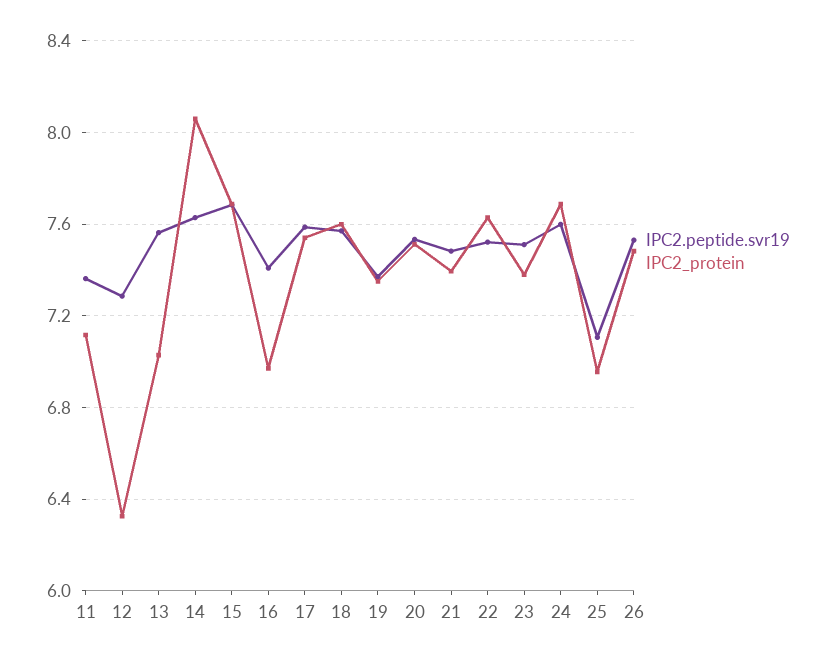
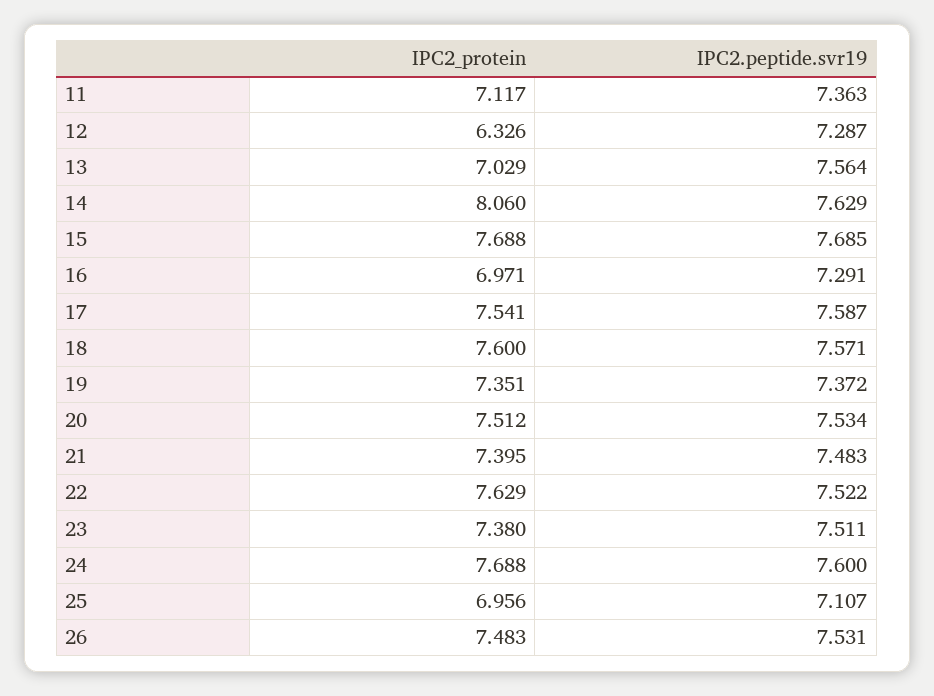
  {
    "IPC2.peptide.svr19": {
      "11": 7.363,
      "12": 7.287,
      "13": 7.564,
      "14": 7.629,
      "15": 7.685,
-     "16": 7.4,
+     "16": 7.291,
      "17": 7.587,
      "18": 7.571,
      "19": 7.372,
      "20": 7.534,
      "21": 7.483,
      "22": 7.522,
      "23": 7.511,
      "24": 7.6,
      "25": 7.107,
      "26": 7.531
    },
    "IPC2_protein": {
      "11": 7.117,
      "12": 6.326,
      "13": 7.029,
      "14": 8.06,
      "15": 7.688,
      "16": 6.971,
      "17": 7.541,
      "18": 7.6,
      "19": 7.351,
      "20": 7.512,
      "21": 7.395,
      "22": 7.629,
      "23": 7.38,
      "24": 7.688,
      "25": 6.956,
      "26": 7.483
    }
  }

